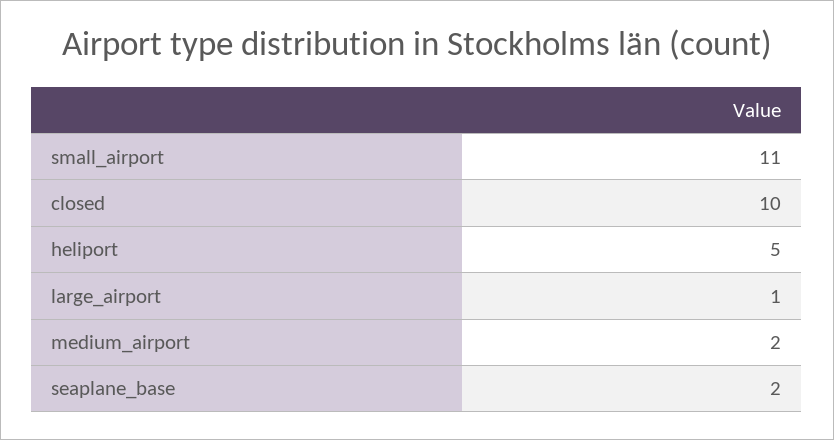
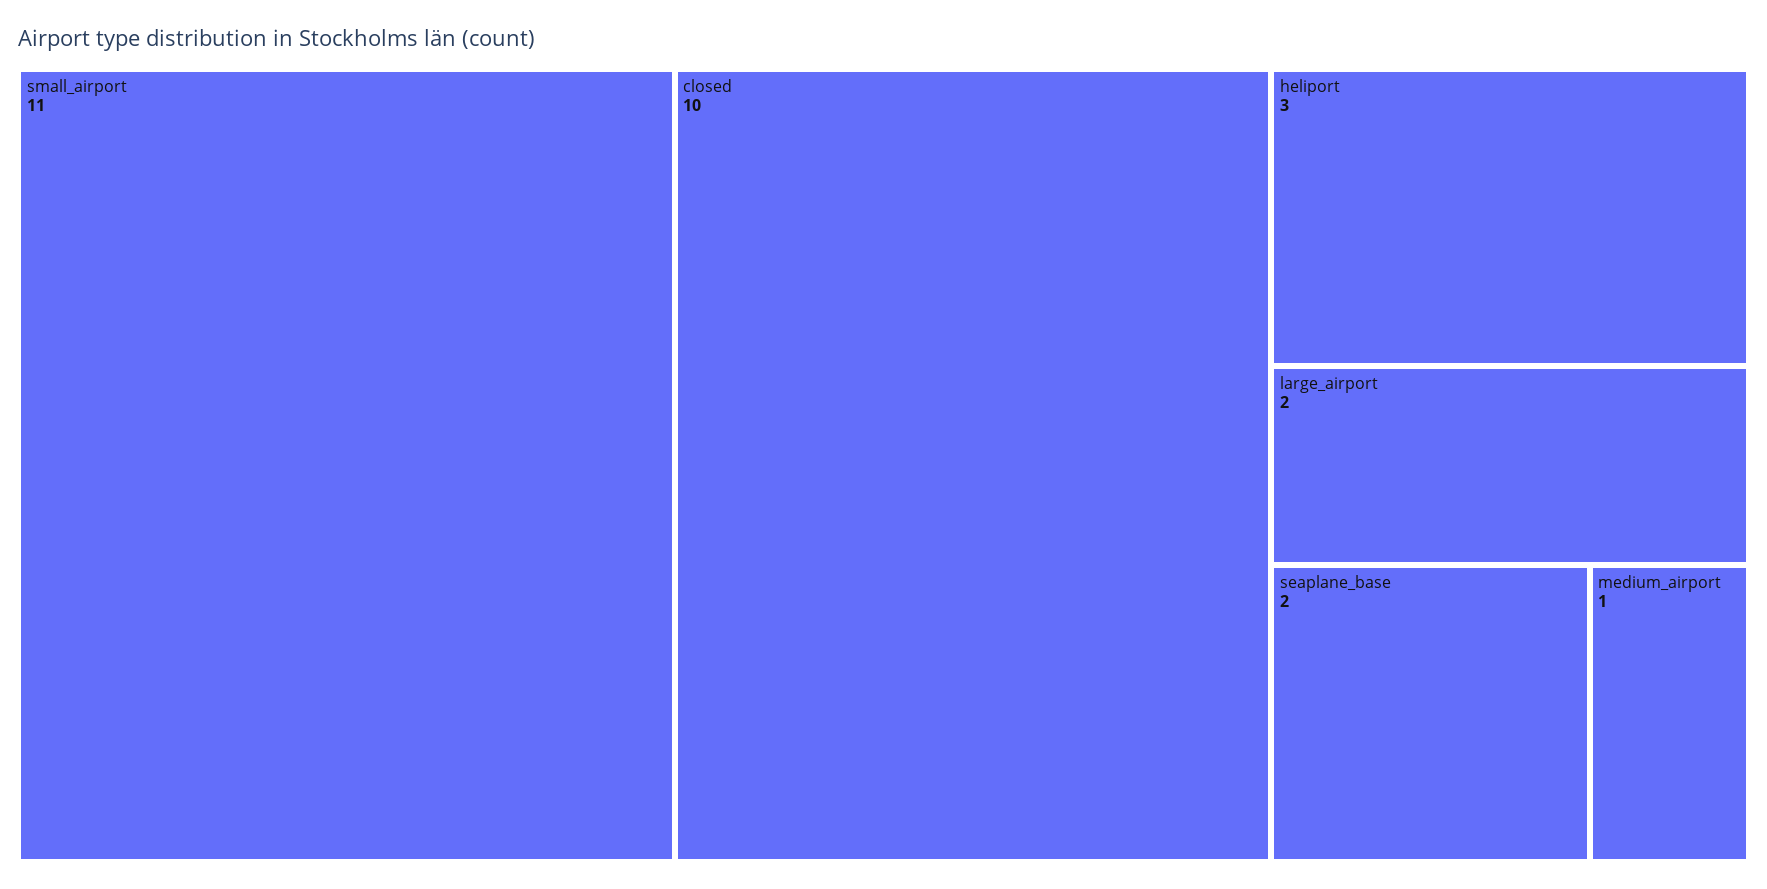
  {
    "small_airport": 11,
    "closed": 10,
-   "heliport": 5,
+   "heliport": 3,
-   "large_airport": 1,
+   "large_airport": 2,
-   "medium_airport": 2,
+   "medium_airport": 1,
    "seaplane_base": 2
  }

